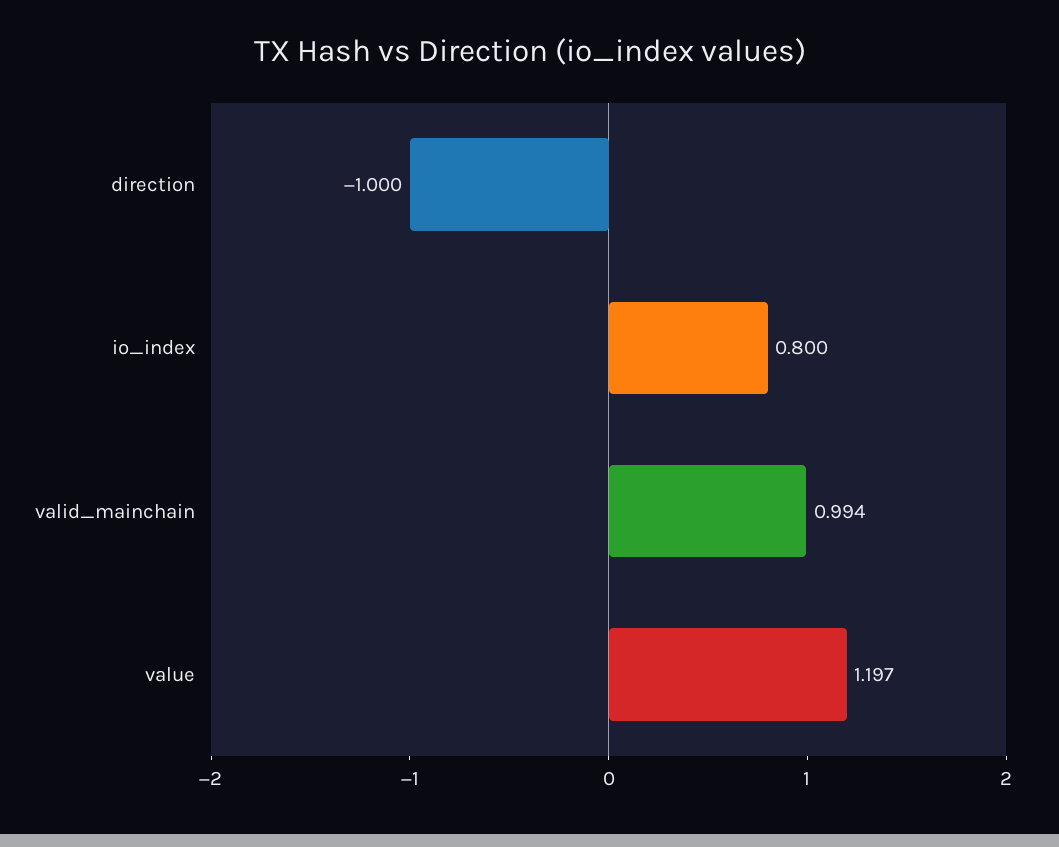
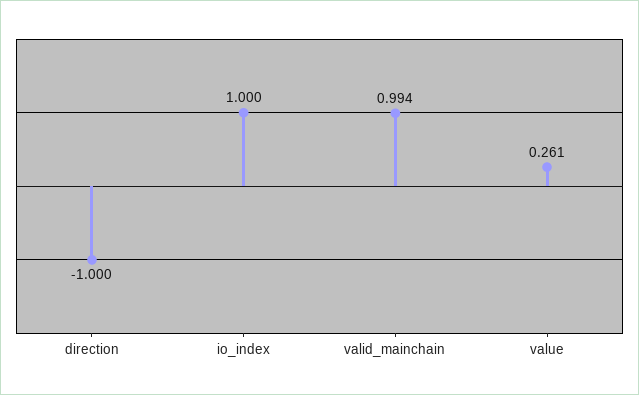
  {
    "direction": -1,
-   "io_index": 0.8,
+   "io_index": 1,
    "valid_mainchain": 0.994,
-   "value": 1.197
+   "value": 0.261
  }

